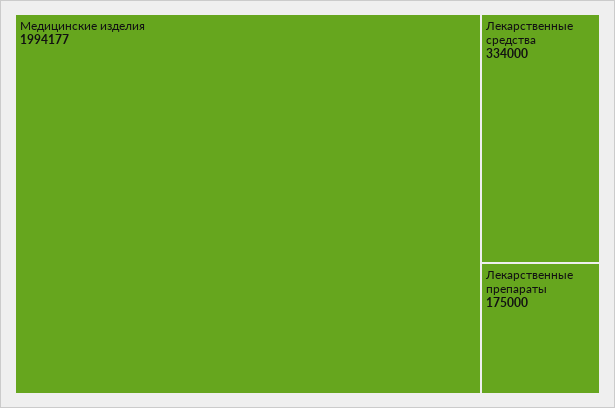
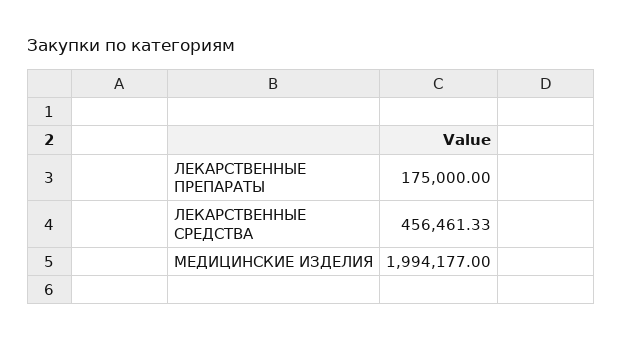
  {
    "Медицинские изделия": 1994177,
-   "Лекарственные средства": 334000,
+   "Лекарственные средства": 456461.33,
    "Лекарственные препараты": 175000
  }

